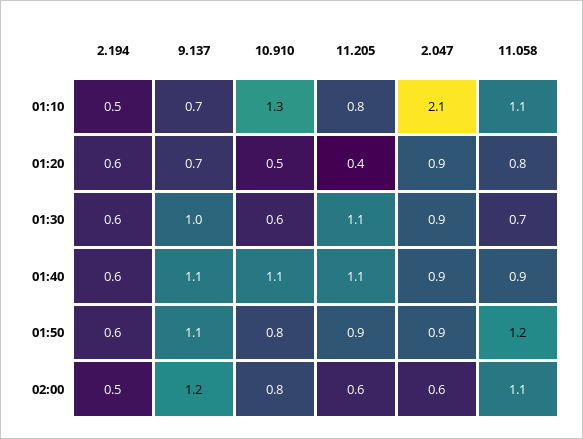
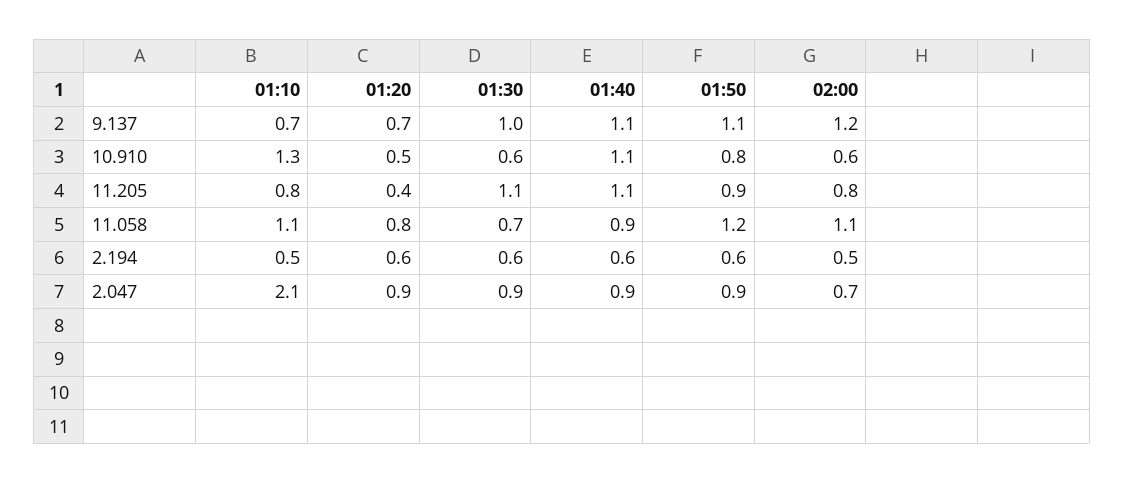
  {
    "2.194": {
      "01:10": 0.5,
      "01:20": 0.6,
      "01:30": 0.6,
      "01:40": 0.6,
      "01:50": 0.6,
      "02:00": 0.5
    },
    "9.137": {
      "01:10": 0.7,
      "01:20": 0.7,
      "01:30": 1,
      "01:40": 1.1,
      "01:50": 1.1,
      "02:00": 1.2
    },
    "10.910": {
      "01:10": 1.3,
      "01:20": 0.5,
      "01:30": 0.6,
      "01:40": 1.1,
      "01:50": 0.8,
-     "02:00": 0.8
+     "02:00": 0.6
    },
    "11.205": {
      "01:10": 0.8,
      "01:20": 0.4,
      "01:30": 1.1,
      "01:40": 1.1,
      "01:50": 0.9,
-     "02:00": 0.6
+     "02:00": 0.8
    },
    "2.047": {
      "01:10": 2.1,
      "01:20": 0.9,
      "01:30": 0.9,
      "01:40": 0.9,
      "01:50": 0.9,
-     "02:00": 0.6
+     "02:00": 0.7
    },
    "11.058": {
      "01:10": 1.1,
      "01:20": 0.8,
      "01:30": 0.7,
      "01:40": 0.9,
      "01:50": 1.2,
      "02:00": 1.1
    }
  }

